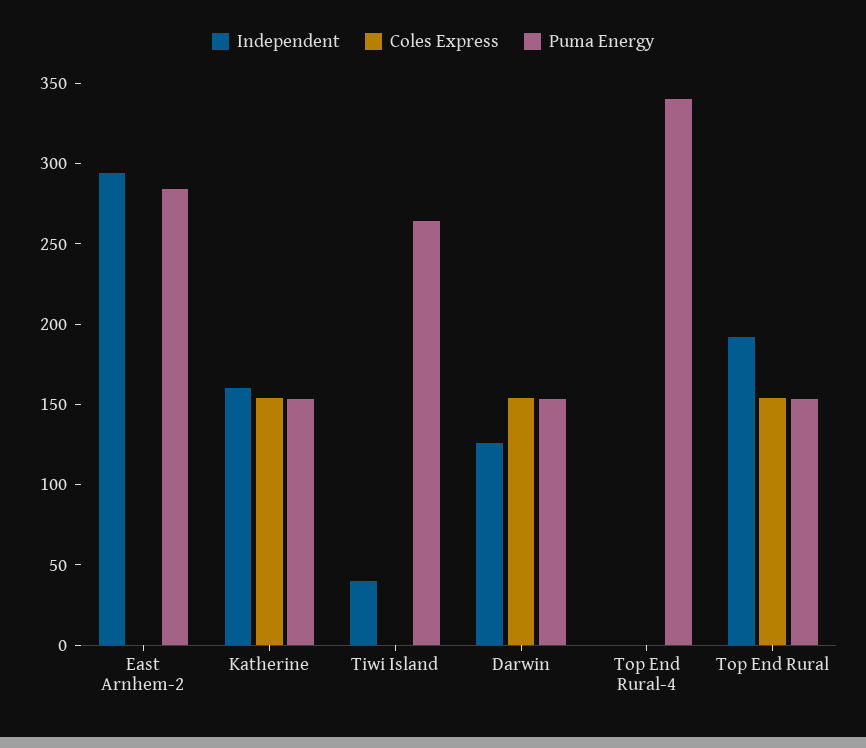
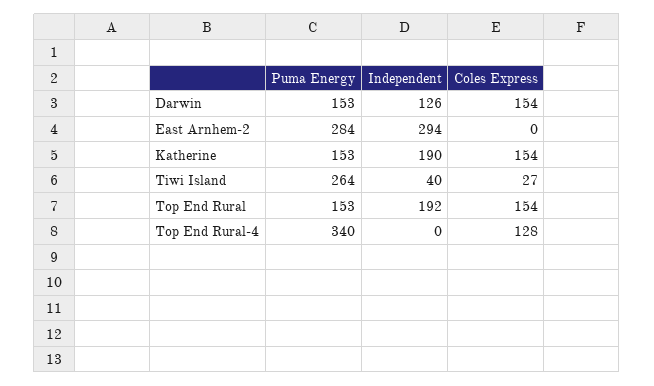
  {
    "Independent": {
      "East Arnhem-2": 294,
-     "Katherine": 160,
+     "Katherine": 190,
      "Tiwi Island": 40,
      "Darwin": 126,
      "Top End Rural-4": 0,
      "Top End Rural": 192
    },
    "Coles Express": {
      "East Arnhem-2": 0,
      "Katherine": 154,
-     "Tiwi Island": 0,
+     "Tiwi Island": 27,
      "Darwin": 154,
-     "Top End Rural-4": 0,
+     "Top End Rural-4": 128,
      "Top End Rural": 154
    },
    "Puma Energy": {
      "East Arnhem-2": 284,
      "Katherine": 153,
      "Tiwi Island": 264,
      "Darwin": 153,
      "Top End Rural-4": 340,
      "Top End Rural": 153
    }
  }

